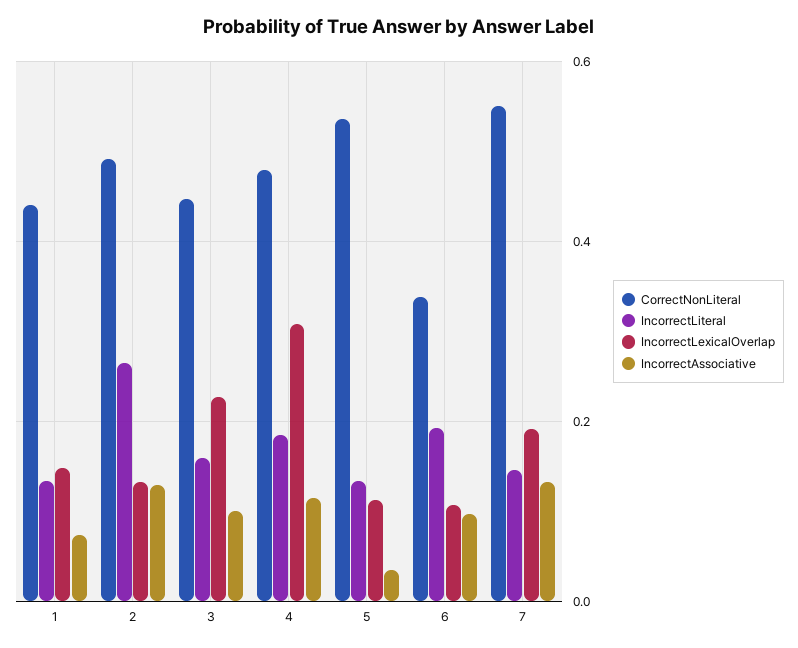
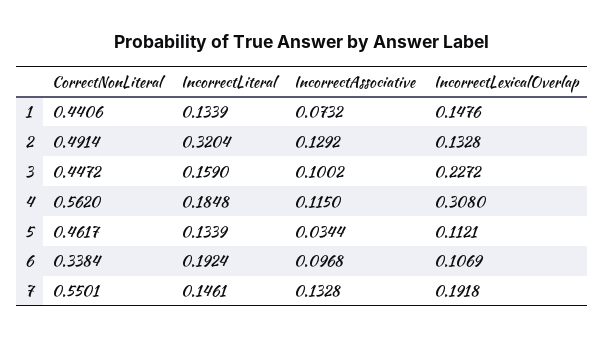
  {
    "CorrectNonLiteral": {
      "1": 0.4406,
      "2": 0.4914,
      "3": 0.4472,
-     "4": 0.48,
+     "4": 0.562,
-     "5": 0.54,
+     "5": 0.4617,
      "6": 0.3384,
      "7": 0.5501
    },
    "IncorrectLiteral": {
      "1": 0.1339,
-     "2": 0.26,
+     "2": 0.3204,
      "3": 0.159,
      "4": 0.1848,
      "5": 0.1339,
      "6": 0.1924,
      "7": 0.1461
    },
    "IncorrectLexicalOverlap": {
      "1": 0.1476,
      "2": 0.1328,
      "3": 0.2272,
      "4": 0.308,
      "5": 0.1121,
      "6": 0.1069,
      "7": 0.1918
    },
    "IncorrectAssociative": {
      "1": 0.0732,
      "2": 0.1292,
      "3": 0.1002,
      "4": 0.115,
      "5": 0.0344,
      "6": 0.0968,
      "7": 0.1328
    }
  }

